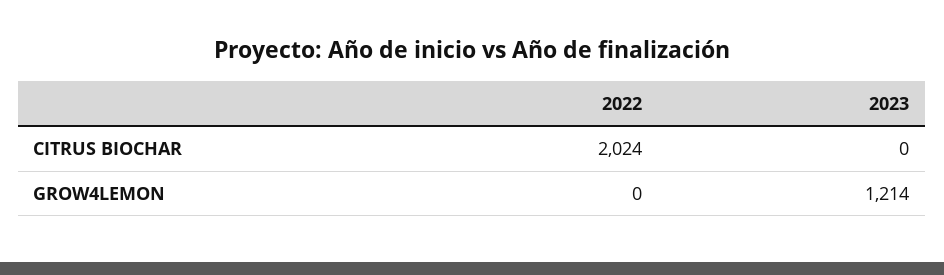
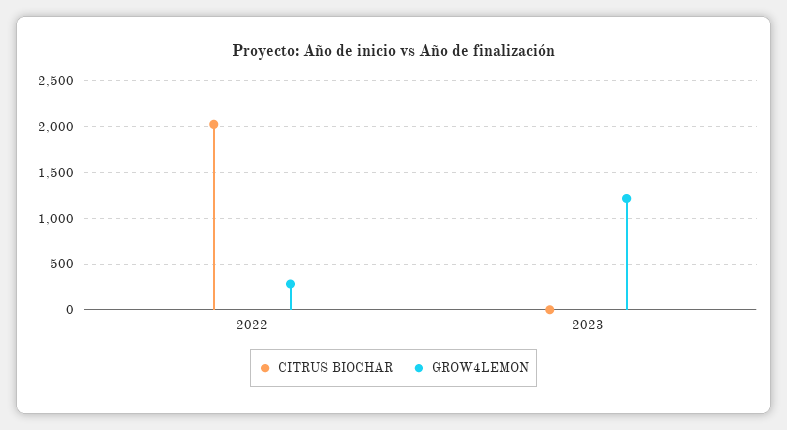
  {
    "CITRUS BIOCHAR": {
      "2022": 2024,
      "2023": 0
    },
    "GROW4LEMON": {
-     "2022": 0,
+     "2022": 300,
      "2023": 1214
    }
  }

